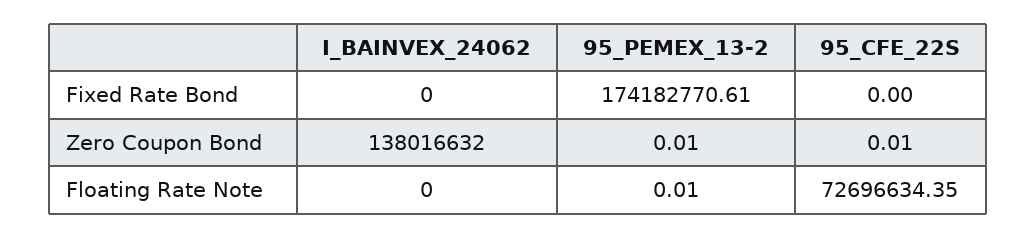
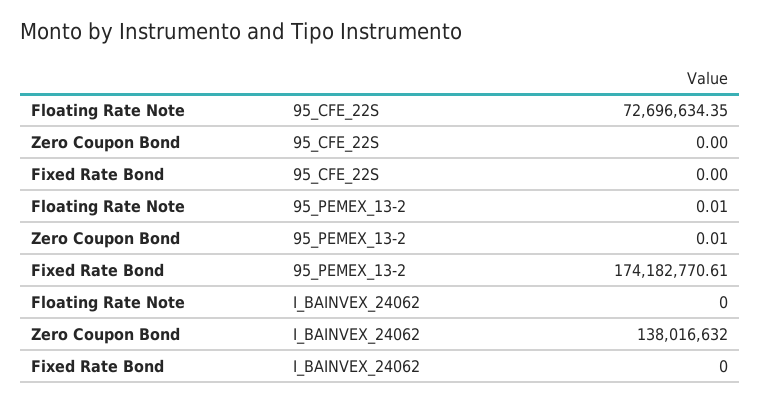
  {
    "I_BAINVEX_24062": {
      "Fixed Rate Bond": 0,
      "Zero Coupon Bond": 138016632,
      "Floating Rate Note": 0
    },
    "95_PEMEX_13-2": {
      "Fixed Rate Bond": 174182770.61,
      "Zero Coupon Bond": 0.01,
      "Floating Rate Note": 0.01
    },
    "95_CFE_22S": {
      "Fixed Rate Bond": 0,
-     "Zero Coupon Bond": 0.01,
+     "Zero Coupon Bond": 0,
      "Floating Rate Note": 72696634.35
    }
  }

